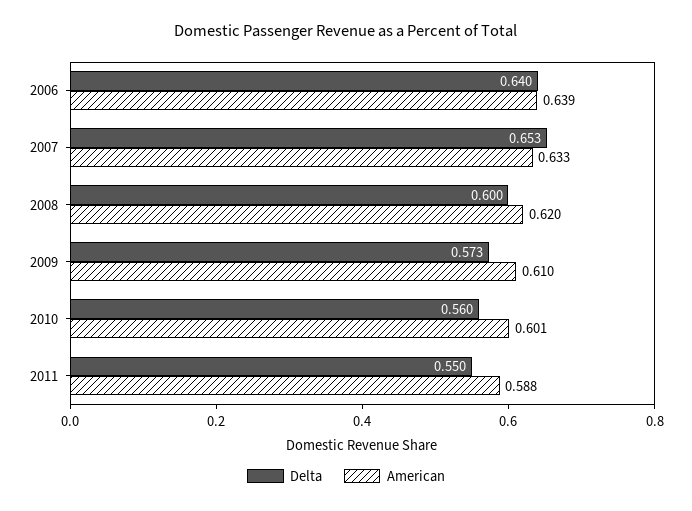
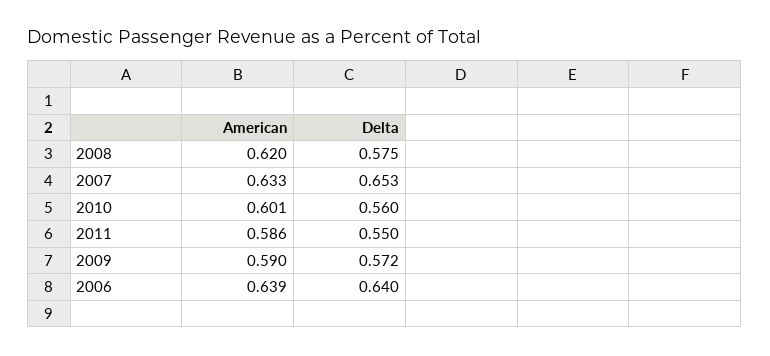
  {
    "Delta": {
      "2006": 0.64,
      "2007": 0.653,
-     "2008": 0.6,
+     "2008": 0.575,
-     "2009": 0.573,
+     "2009": 0.572,
      "2010": 0.56,
      "2011": 0.55
    },
    "American": {
      "2006": 0.639,
      "2007": 0.633,
      "2008": 0.62,
-     "2009": 0.61,
+     "2009": 0.59,
      "2010": 0.601,
-     "2011": 0.588
+     "2011": 0.586
    }
  }

